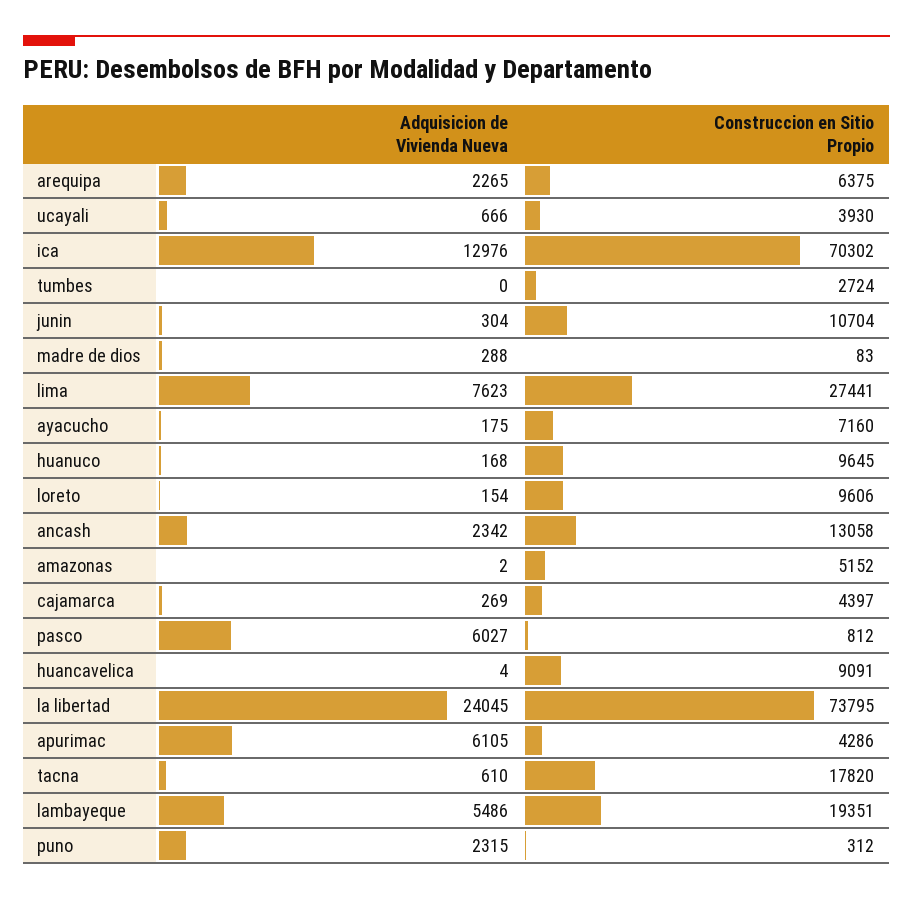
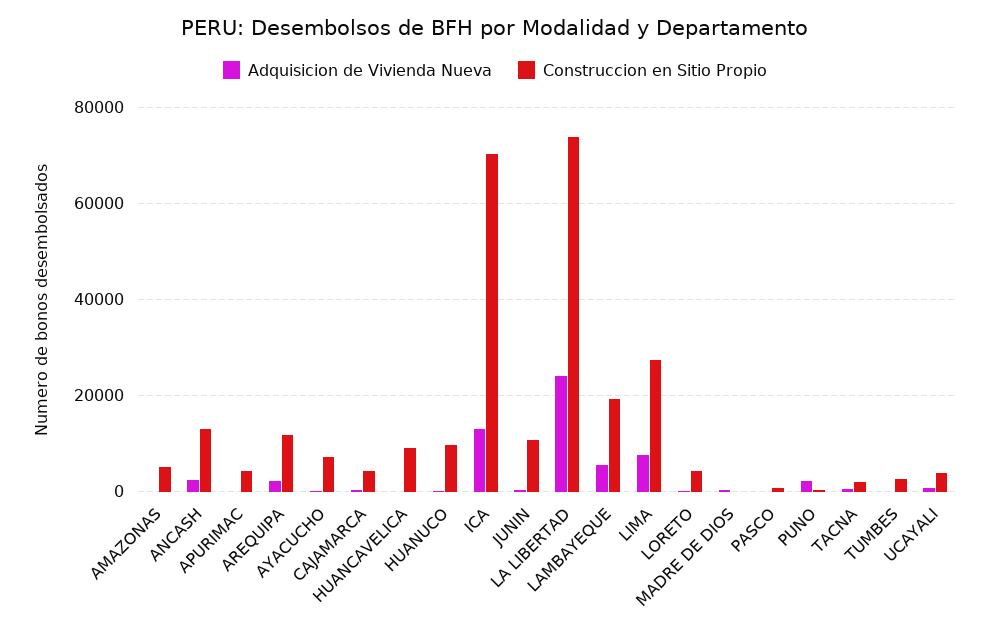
  {
    "Adquisicion de Vivienda Nueva": {
      "arequipa": 2265,
      "ucayali": 666,
      "ica": 12976,
      "tumbes": 0,
      "junin": 304,
      "madre de dios": 288,
      "lima": 7623,
      "ayacucho": 175,
      "huanuco": 168,
      "loreto": 154,
      "ancash": 2342,
      "amazonas": 2,
      "cajamarca": 269,
-     "pasco": 6027,
+     "pasco": 0,
      "huancavelica": 4,
      "la libertad": 24045,
-     "apurimac": 6105,
+     "apurimac": 0,
      "tacna": 610,
      "lambayeque": 5486,
      "puno": 2315
    },
    "Construccion en Sitio Propio": {
-     "arequipa": 6375,
+     "arequipa": 12000,
      "ucayali": 3930,
      "ica": 70302,
      "tumbes": 2724,
      "junin": 10704,
      "madre de dios": 83,
      "lima": 27441,
      "ayacucho": 7160,
      "huanuco": 9645,
-     "loreto": 9606,
+     "loreto": 4000,
      "ancash": 13058,
      "amazonas": 5152,
      "cajamarca": 4397,
      "pasco": 812,
      "huancavelica": 9091,
      "la libertad": 73795,
      "apurimac": 4286,
-     "tacna": 17820,
+     "tacna": 2000,
      "lambayeque": 19351,
      "puno": 312
    }
  }

